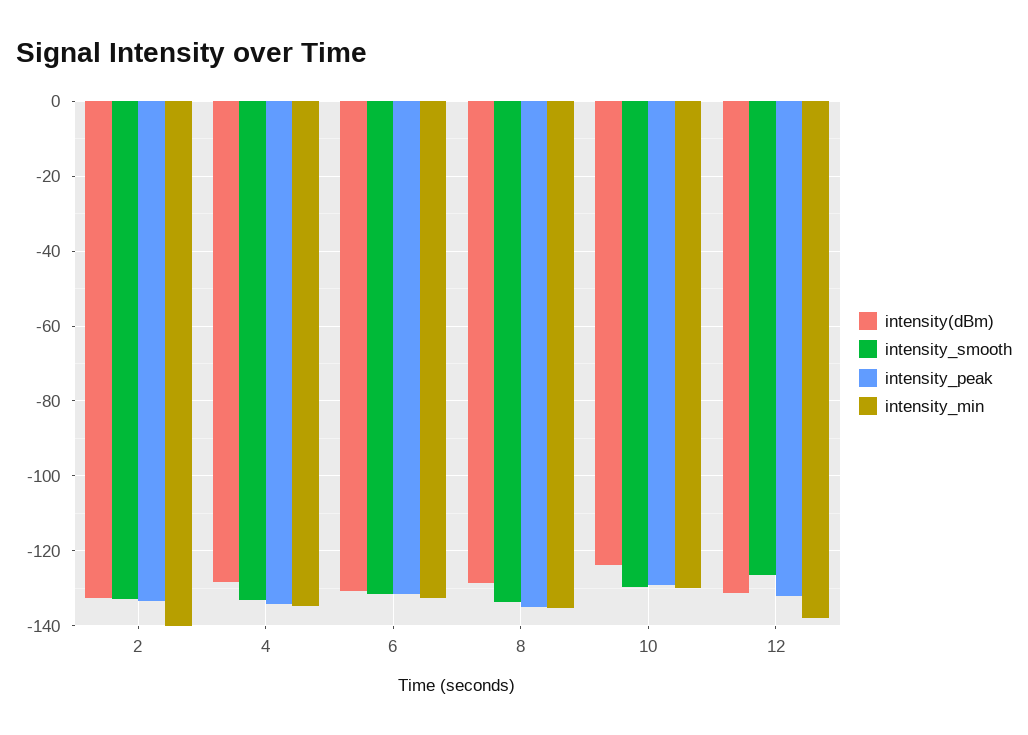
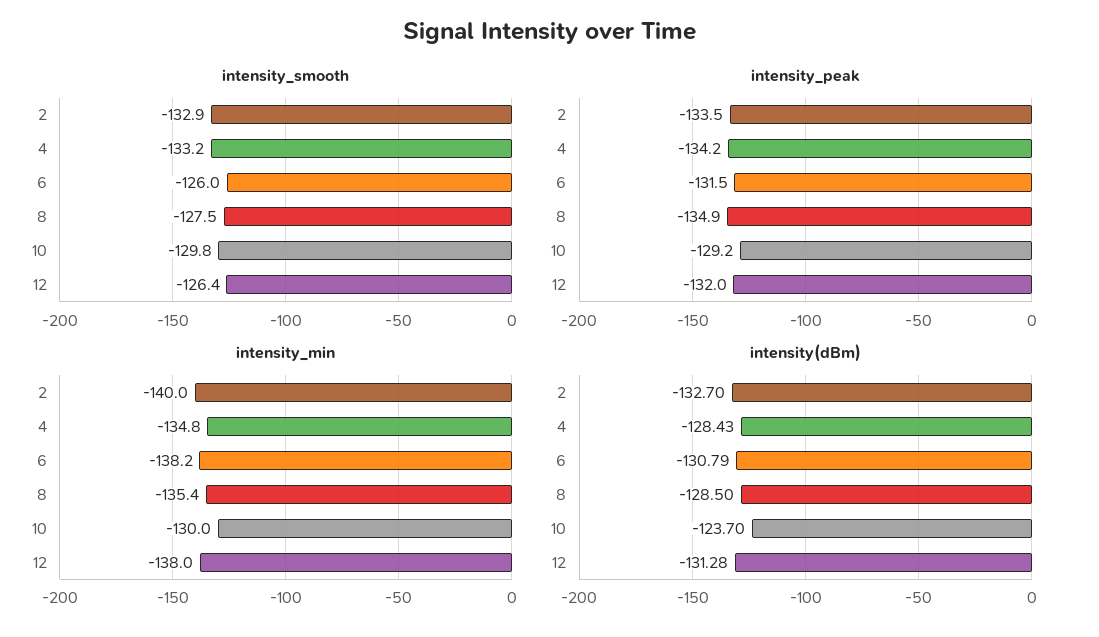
  {
    "intensity(dBm)": {
      "2": -132.7,
      "4": -128.43,
      "6": -130.79,
      "8": -128.5,
      "10": -123.7,
      "12": -131.28
    },
    "intensity_smooth": {
      "2": -132.9,
      "4": -133.2,
-     "6": -132,
+     "6": -126,
-     "8": -134,
+     "8": -127.5,
      "10": -129.8,
      "12": -126.4
    },
    "intensity_peak": {
      "2": -133.5,
      "4": -134.2,
      "6": -131.5,
      "8": -134.9,
      "10": -129.2,
      "12": -132
    },
    "intensity_min": {
      "2": -140,
      "4": -134.8,
-     "6": -132,
+     "6": -138.2,
      "8": -135.4,
      "10": -130,
      "12": -138
    }
  }

